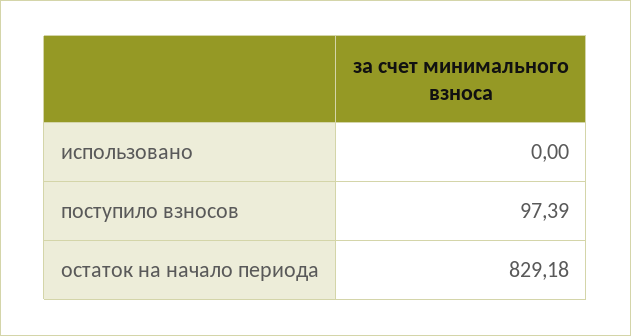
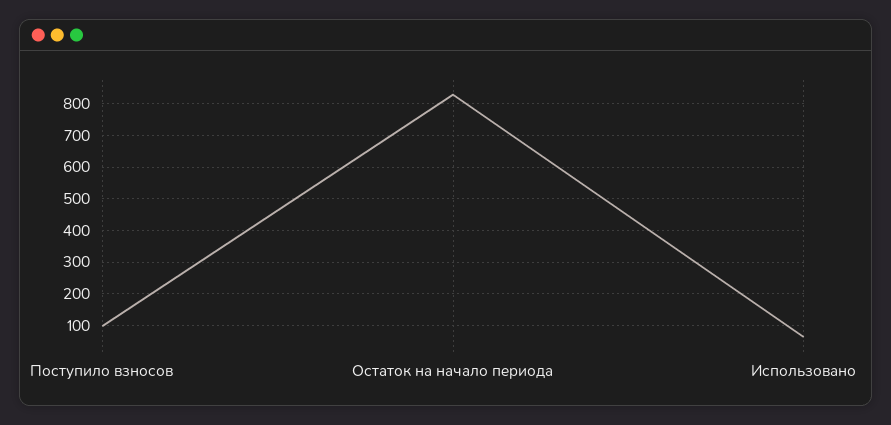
  {
-   "использовано": 0,
+   "использовано": 60,
    "поступило взносов": 97.39,
    "остаток на начало периода": 829.18
  }

